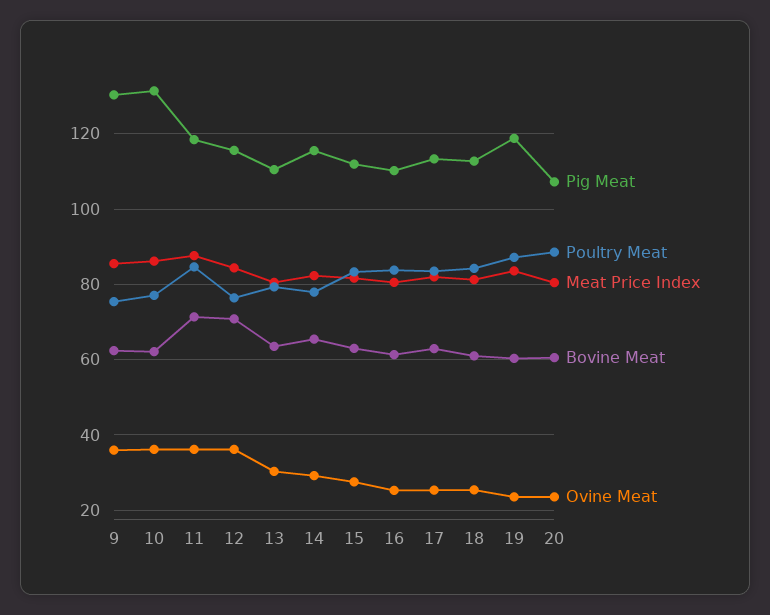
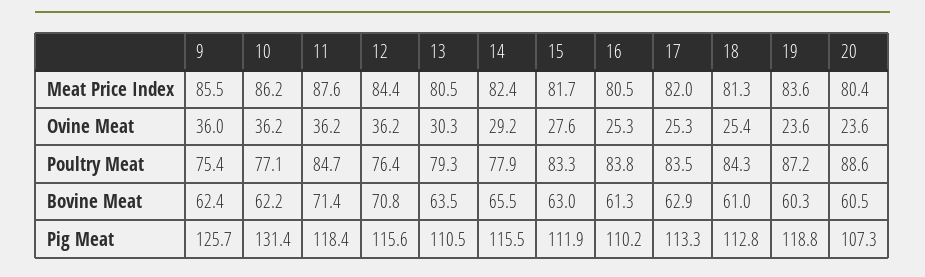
  {
    "Pig Meat": {
-     "9": 130,
+     "9": 125.7,
      "10": 131.4,
      "11": 118.4,
      "12": 115.6,
      "13": 110.5,
      "14": 115.5,
      "15": 111.9,
      "16": 110.2,
      "17": 113.3,
      "18": 112.8,
      "19": 118.8,
      "20": 107.3
    },
    "Poultry Meat": {
      "9": 75.4,
      "10": 77.1,
      "11": 84.7,
      "12": 76.4,
      "13": 79.3,
      "14": 77.9,
      "15": 83.3,
      "16": 83.8,
      "17": 83.5,
      "18": 84.3,
      "19": 87.2,
      "20": 88.6
    },
    "Meat Price Index": {
      "9": 85.5,
      "10": 86.2,
      "11": 87.6,
      "12": 84.4,
      "13": 80.5,
      "14": 82.4,
      "15": 81.7,
      "16": 80.5,
      "17": 82,
      "18": 81.3,
      "19": 83.6,
      "20": 80.4
    },
    "Bovine Meat": {
      "9": 62.4,
      "10": 62.2,
      "11": 71.4,
      "12": 70.8,
      "13": 63.5,
      "14": 65.5,
      "15": 63,
      "16": 61.3,
      "17": 62.9,
      "18": 61,
      "19": 60.3,
      "20": 60.5
    },
    "Ovine Meat": {
      "9": 36,
      "10": 36.2,
      "11": 36.2,
      "12": 36.2,
      "13": 30.3,
      "14": 29.2,
      "15": 27.6,
      "16": 25.3,
      "17": 25.3,
      "18": 25.4,
      "19": 23.6,
      "20": 23.6
    }
  }

